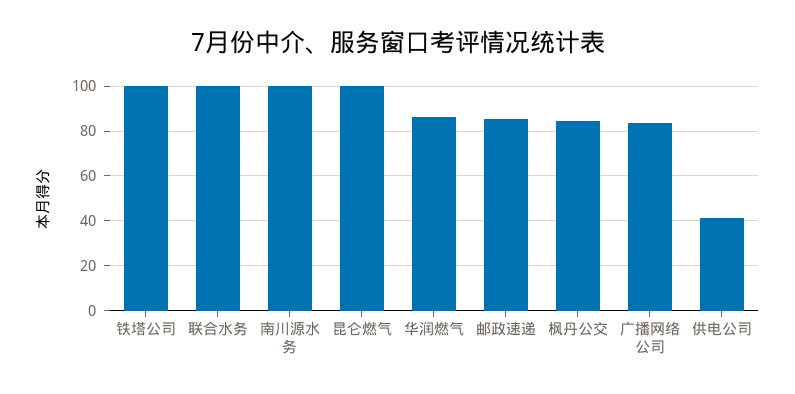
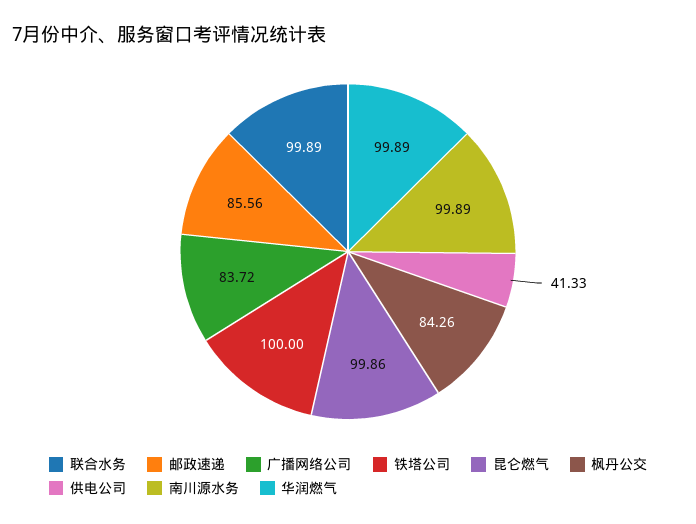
  {
    "铁塔公司": 100,
    "联合水务": 99.89,
    "南川源水务": 99.89,
    "昆仑燃气": 99.86,
-   "华润燃气": 85,
+   "华润燃气": 99.89,
    "邮政速递": 85.56,
    "枫丹公交": 84.26,
    "广播网络公司": 83.72,
    "供电公司": 41.33
  }

